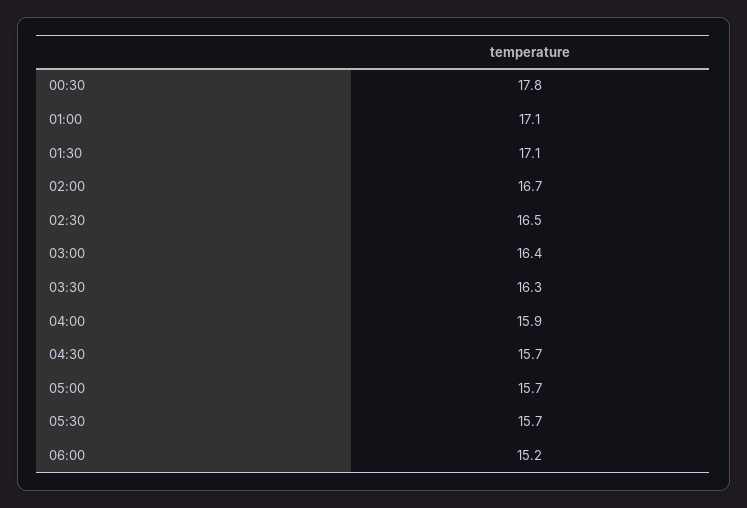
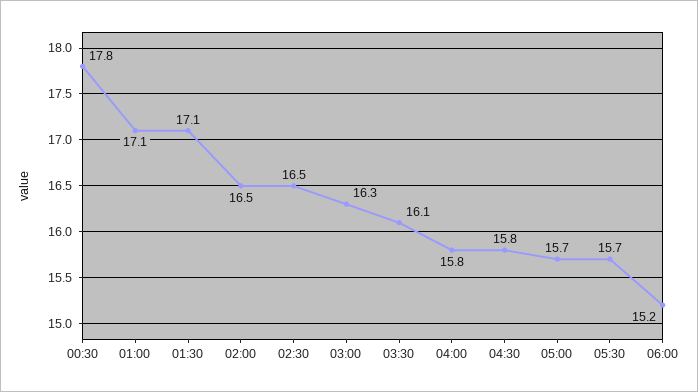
  {
    "00:30": 17.8,
    "01:00": 17.1,
    "01:30": 17.1,
-   "02:00": 16.7,
+   "02:00": 16.5,
    "02:30": 16.5,
-   "03:00": 16.4,
+   "03:00": 16.3,
-   "03:30": 16.3,
+   "03:30": 16.1,
-   "04:00": 15.9,
+   "04:00": 15.8,
-   "04:30": 15.7,
+   "04:30": 15.8,
    "05:00": 15.7,
    "05:30": 15.7,
    "06:00": 15.2
  }

